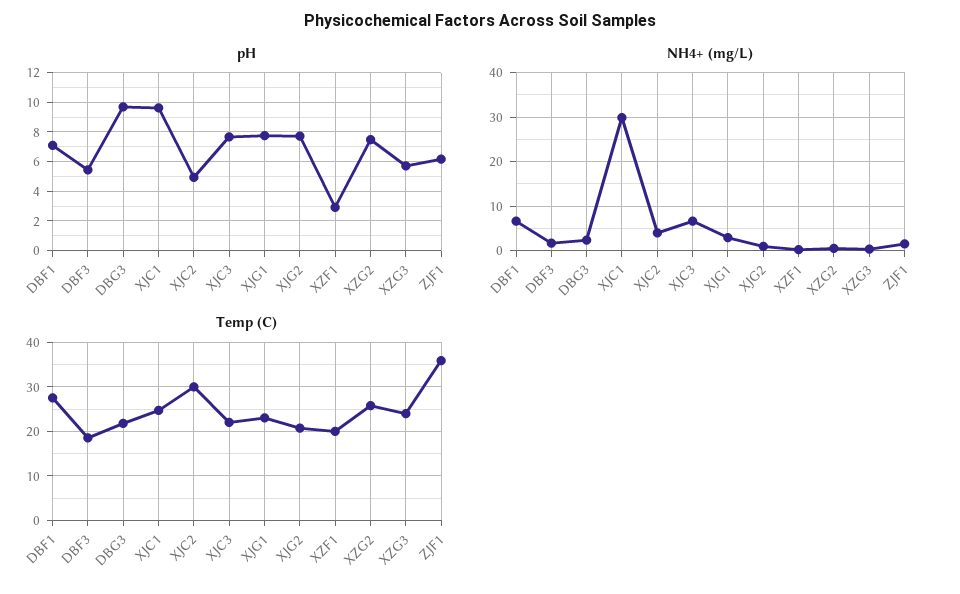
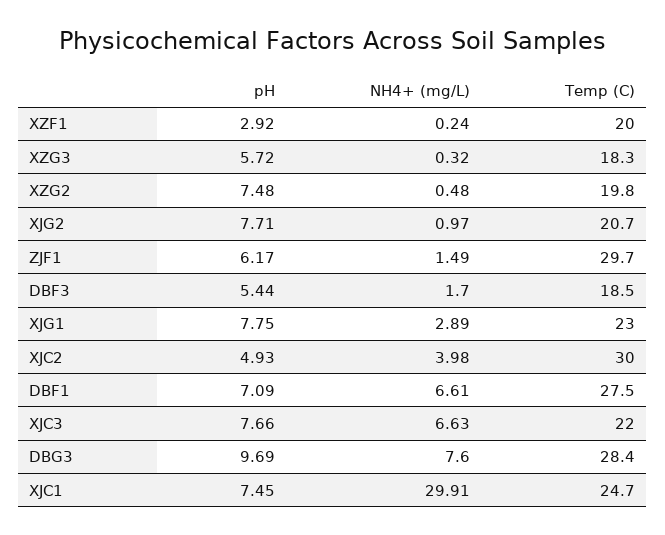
  {
    "pH": {
      "DBF1": 7.09,
      "DBF3": 5.44,
      "DBG3": 9.69,
-     "XJC1": 9.5,
+     "XJC1": 7.45,
      "XJC2": 4.93,
      "XJC3": 7.66,
      "XJG1": 7.75,
      "XJG2": 7.71,
      "XZF1": 2.92,
      "XZG2": 7.48,
      "XZG3": 5.72,
      "ZJF1": 6.17
    },
    "NH4+ (mg/L)": {
      "DBF1": 6.61,
      "DBF3": 1.7,
-     "DBG3": 2,
+     "DBG3": 7.6,
      "XJC1": 29.91,
      "XJC2": 3.98,
      "XJC3": 6.63,
      "XJG1": 2.89,
      "XJG2": 0.97,
      "XZF1": 0.24,
      "XZG2": 0.48,
      "XZG3": 0.32,
      "ZJF1": 1.49
    },
    "Temp (C)": {
      "DBF1": 27.5,
      "DBF3": 18.5,
-     "DBG3": 22,
+     "DBG3": 28.4,
      "XJC1": 24.7,
      "XJC2": 30,
      "XJC3": 22,
      "XJG1": 23,
      "XJG2": 20.7,
      "XZF1": 20,
-     "XZG2": 26,
+     "XZG2": 19.8,
-     "XZG3": 24,
+     "XZG3": 18.3,
-     "ZJF1": 36
+     "ZJF1": 29.7
    }
  }

